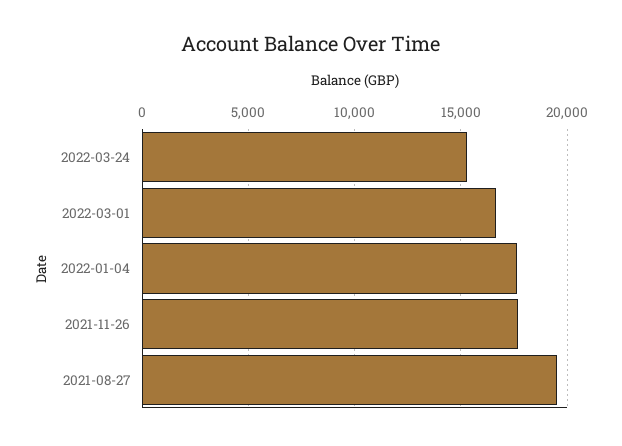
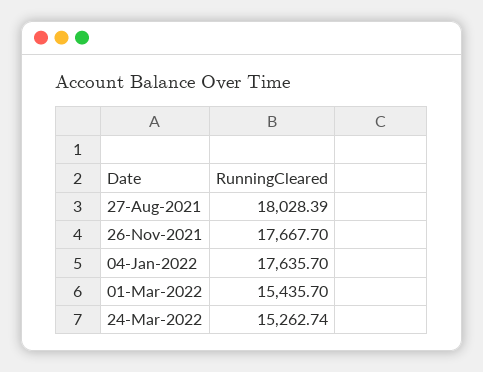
  {
    "2022-03-24": 15262.74,
-   "2022-03-01": 16500,
+   "2022-03-01": 15435.7,
    "2022-01-04": 17635.7,
    "2021-11-26": 17667.7,
-   "2021-08-27": 19500
+   "2021-08-27": 18028.39
  }

